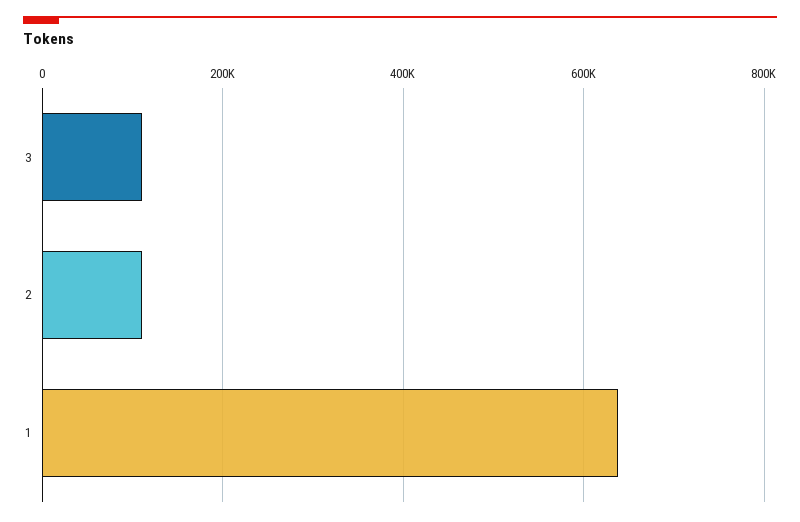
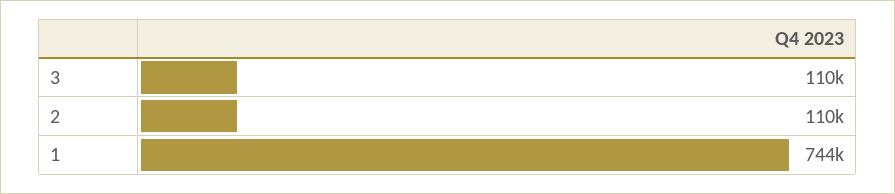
  {
    "3": 110000,
    "2": 110000,
-   "1": 640000
+   "1": 744000
  }

